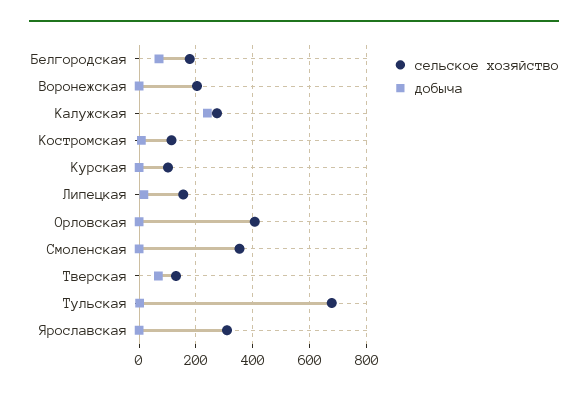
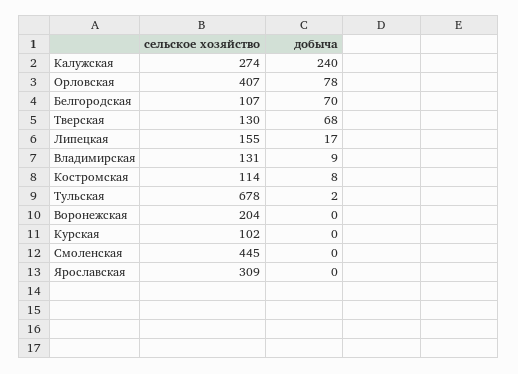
  {
    "сельское хозяйство": {
-     "Белгородская": 175,
+     "Белгородская": 107,
      "Воронежская": 204,
      "Калужская": 274,
      "Костромская": 114,
      "Курская": 102,
      "Липецкая": 155,
      "Орловская": 407,
-     "Смоленская": 350,
+     "Смоленская": 445,
      "Тверская": 130,
      "Тульская": 678,
-     "Ярославская": 309
+     "Ярославская": 309,
+     "Владимирская": 131
    },
    "добыча": {
      "Белгородская": 70,
      "Воронежская": 0,
      "Калужская": 240,
      "Костромская": 8,
      "Курская": 0,
      "Липецкая": 17,
-     "Орловская": 0,
+     "Орловская": 78,
      "Смоленская": 0,
      "Тверская": 68,
      "Тульская": 2,
-     "Ярославская": 0
+     "Ярославская": 0,
+     "Владимирская": 9
    }
  }

